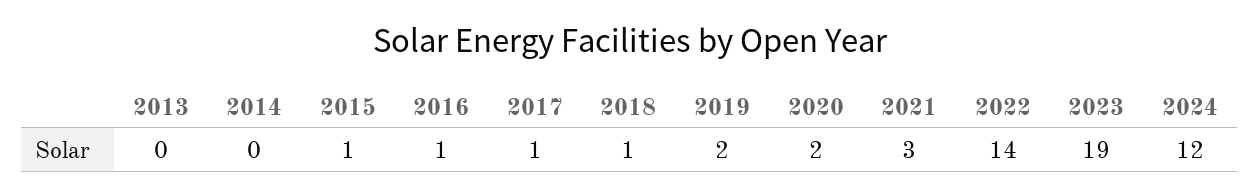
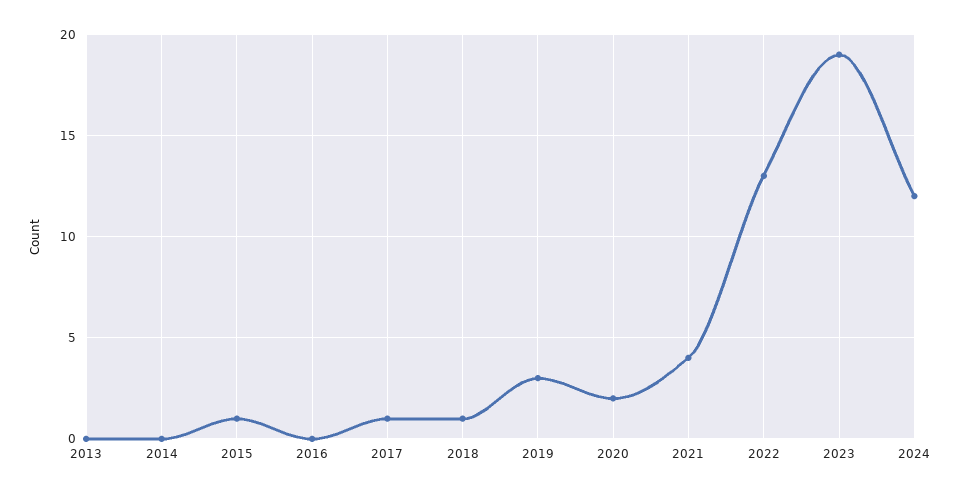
  {
    "2013": 0,
    "2014": 0,
    "2015": 1,
-   "2016": 1,
+   "2016": 0,
    "2017": 1,
    "2018": 1,
-   "2019": 2,
+   "2019": 3,
    "2020": 2,
-   "2021": 3,
+   "2021": 4,
-   "2022": 14,
+   "2022": 13,
    "2023": 19,
    "2024": 12
  }

